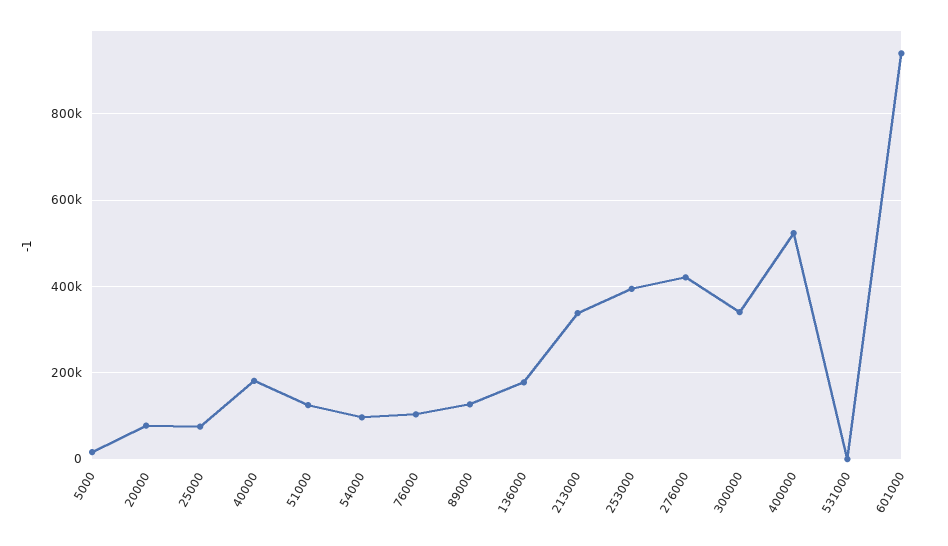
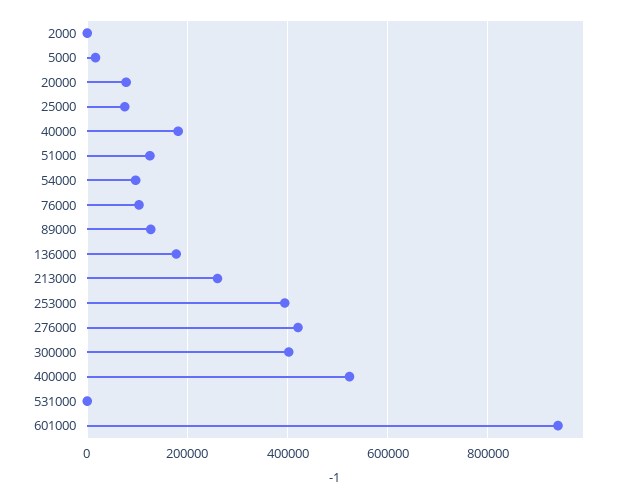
  {
    "5000": 20000,
    "20000": 80000,
    "25000": 80000,
    "40000": 180000,
    "51000": 120000,
    "54000": 100000,
    "76000": 100000,
    "89000": 120000,
    "136000": 180000,
-   "213000": 340000,
+   "213000": 260000,
    "253000": 400000,
    "276000": 420000,
-   "300000": 340000,
+   "300000": 400000,
    "400000": 520000,
    "531000": 0,
-   "601000": 940000
+   "601000": 940000,
+   "2000": 0
  }

